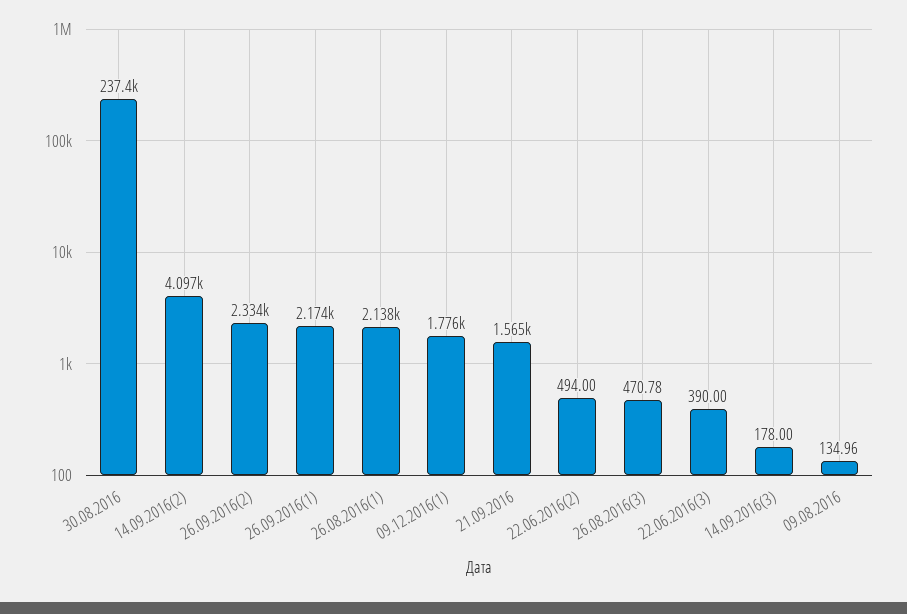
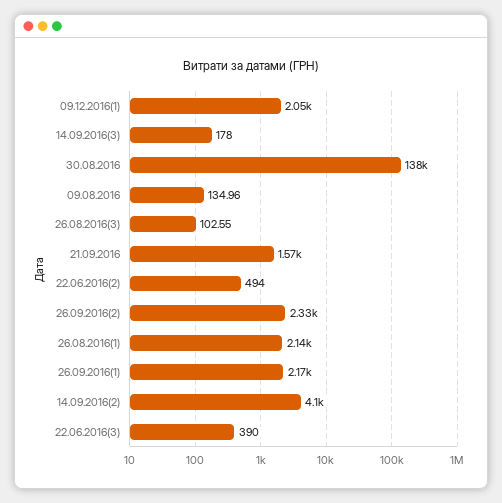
  {
-   "30.08.2016": 237400,
+   "30.08.2016": 138000,
    "14.09.2016(2)": 4097,
    "26.09.2016(2)": 2334,
    "26.09.2016(1)": 2174,
    "26.08.2016(1)": 2138,
-   "09.12.2016(1)": 1776,
+   "09.12.2016(1)": 2050,
    "21.09.2016": 1565,
    "22.06.2016(2)": 494,
-   "26.08.2016(3)": 470.78,
+   "26.08.2016(3)": 102.55,
    "22.06.2016(3)": 390,
    "14.09.2016(3)": 178,
    "09.08.2016": 134.96
  }

